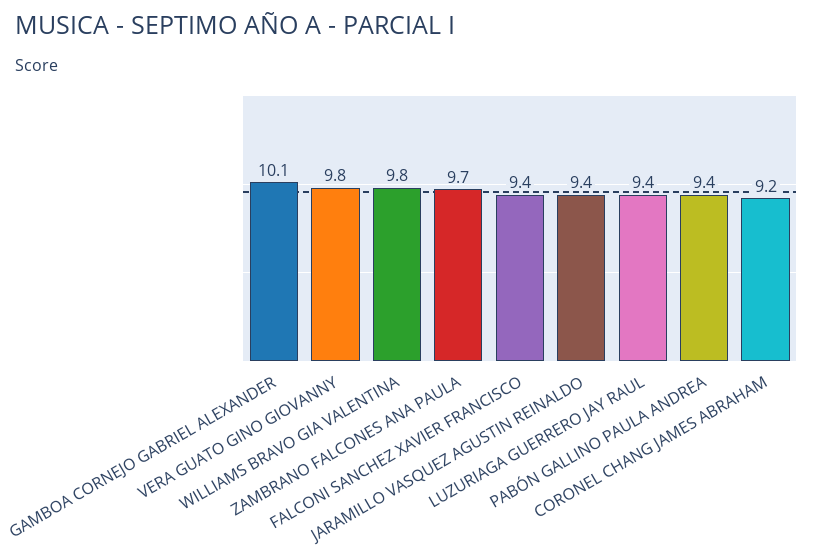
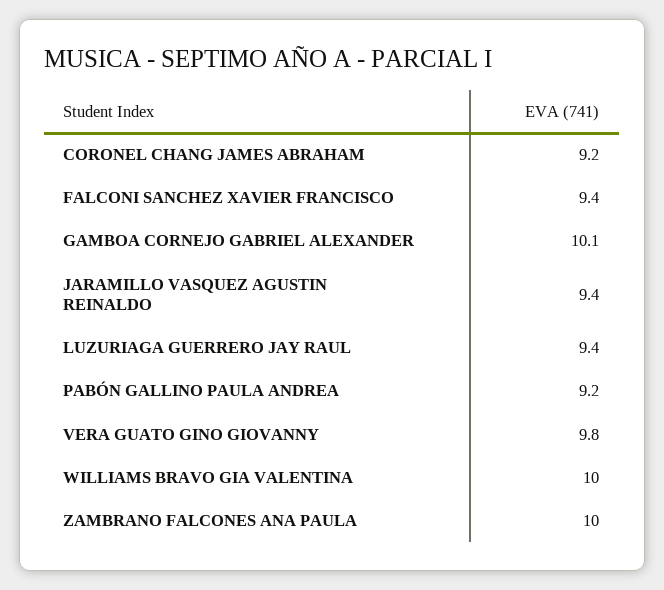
  {
    "GAMBOA CORNEJO GABRIEL ALEXANDER": 10.1,
    "VERA GUATO GINO GIOVANNY": 9.8,
-   "WILLIAMS BRAVO GIA VALENTINA": 9.8,
+   "WILLIAMS BRAVO GIA VALENTINA": 10,
-   "ZAMBRANO FALCONES ANA PAULA": 9.7,
+   "ZAMBRANO FALCONES ANA PAULA": 10,
    "FALCONI SANCHEZ XAVIER FRANCISCO": 9.4,
    "JARAMILLO VASQUEZ AGUSTIN REINALDO": 9.4,
    "LUZURIAGA GUERRERO JAY RAUL": 9.4,
-   "PABÓN GALLINO PAULA ANDREA": 9.4,
+   "PABÓN GALLINO PAULA ANDREA": 9.2,
    "CORONEL CHANG JAMES ABRAHAM": 9.2
  }

